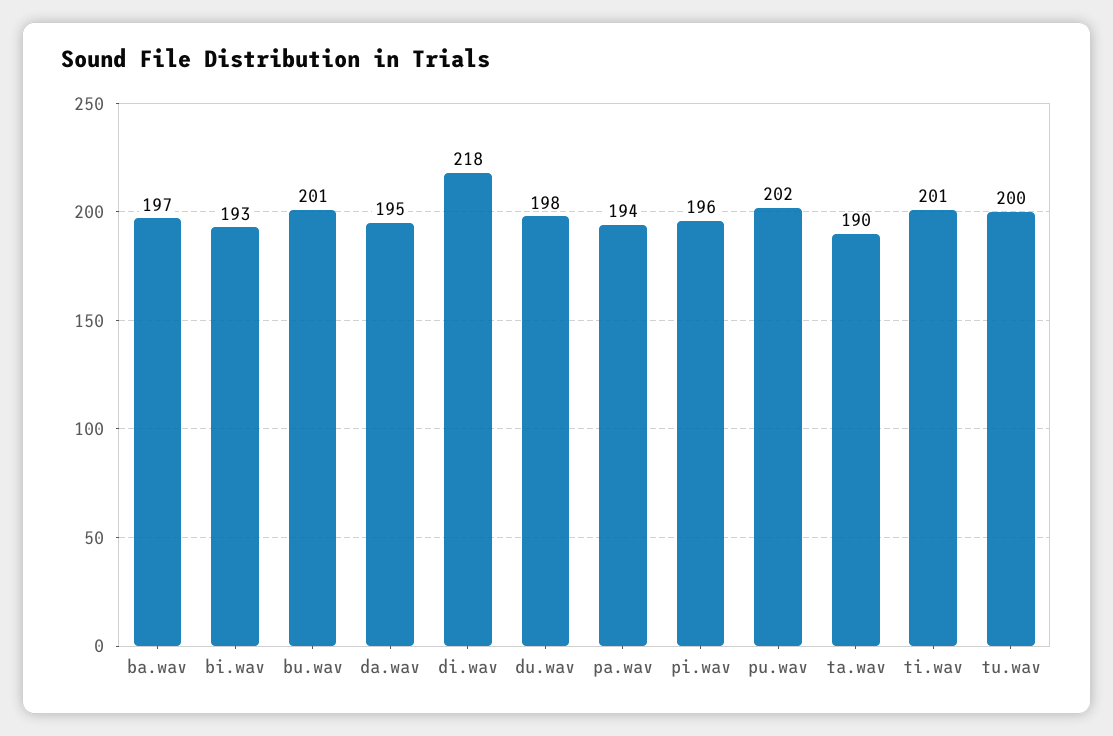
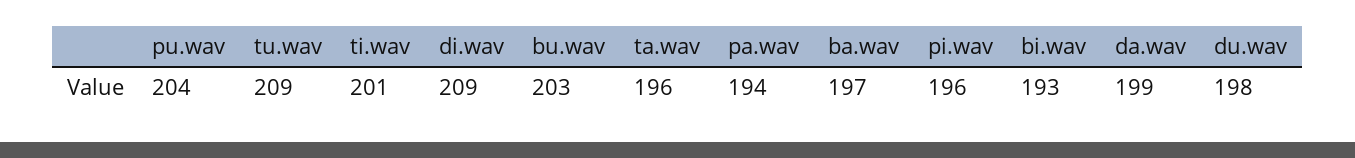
  {
    "ba.wav": 197,
    "bi.wav": 193,
-   "bu.wav": 201,
+   "bu.wav": 203,
-   "da.wav": 195,
+   "da.wav": 199,
-   "di.wav": 218,
+   "di.wav": 209,
    "du.wav": 198,
    "pa.wav": 194,
    "pi.wav": 196,
-   "pu.wav": 202,
+   "pu.wav": 204,
-   "ta.wav": 190,
+   "ta.wav": 196,
    "ti.wav": 201,
-   "tu.wav": 200
+   "tu.wav": 209
  }

